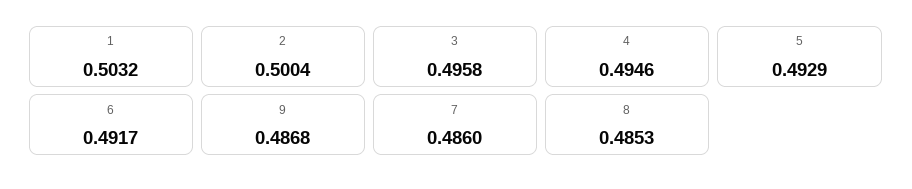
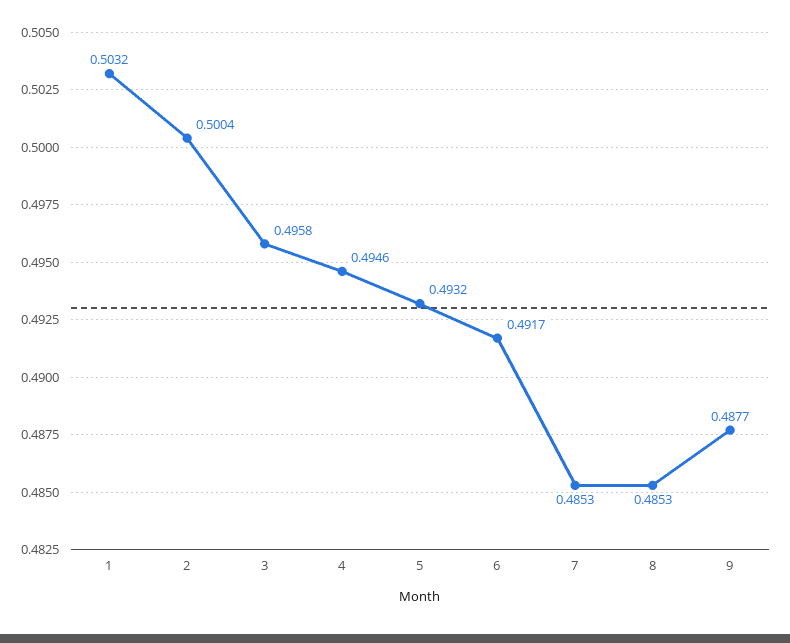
  {
    "1": 0.5032,
    "2": 0.5004,
    "3": 0.4958,
    "4": 0.4946,
-   "5": 0.4929,
+   "5": 0.4932,
    "6": 0.4917,
-   "9": 0.4868,
+   "9": 0.4877,
-   "7": 0.486,
+   "7": 0.4853,
    "8": 0.4853
  }

